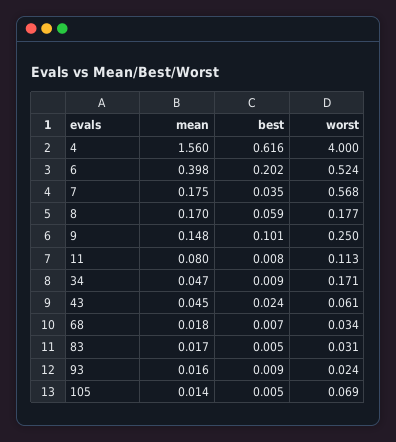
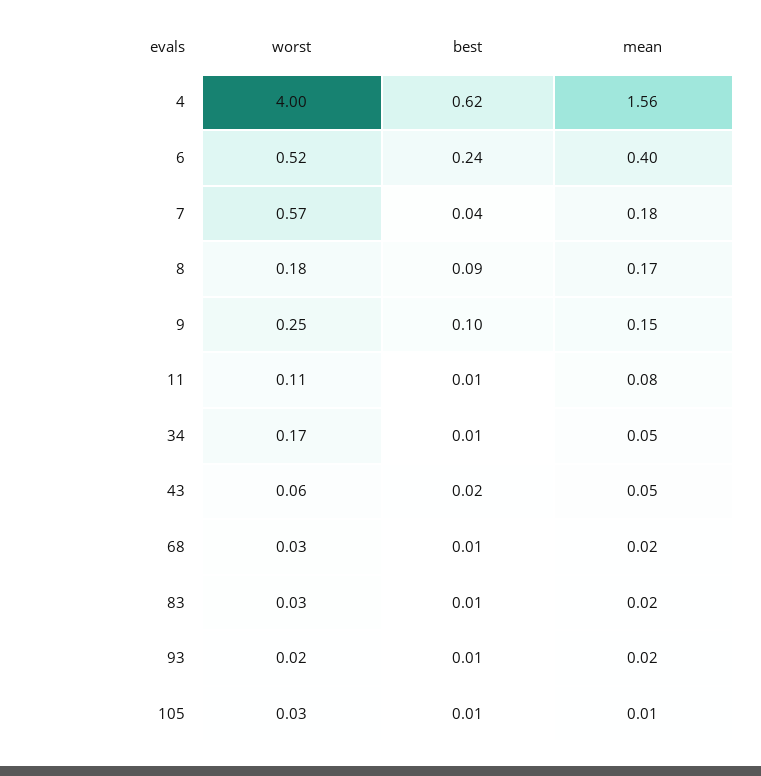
  {
    "mean": {
      "4": 1.56,
      "6": 0.398,
      "7": 0.175,
      "8": 0.17,
      "9": 0.148,
      "11": 0.08,
      "34": 0.047,
      "43": 0.045,
      "68": 0.018,
      "83": 0.017,
      "93": 0.016,
      "105": 0.014
    },
    "best": {
      "4": 0.616,
-     "6": 0.202,
+     "6": 0.24,
      "7": 0.035,
-     "8": 0.059,
+     "8": 0.09,
      "9": 0.101,
      "11": 0.008,
      "34": 0.009,
      "43": 0.024,
      "68": 0.007,
      "83": 0.005,
      "93": 0.009,
      "105": 0.005
    },
    "worst": {
      "4": 4,
      "6": 0.524,
      "7": 0.568,
      "8": 0.177,
      "9": 0.25,
      "11": 0.113,
      "34": 0.171,
      "43": 0.061,
      "68": 0.034,
      "83": 0.031,
      "93": 0.024,
-     "105": 0.069
+     "105": 0.03
    }
  }

